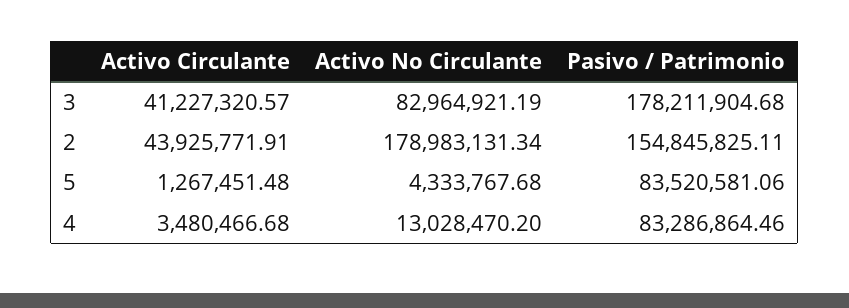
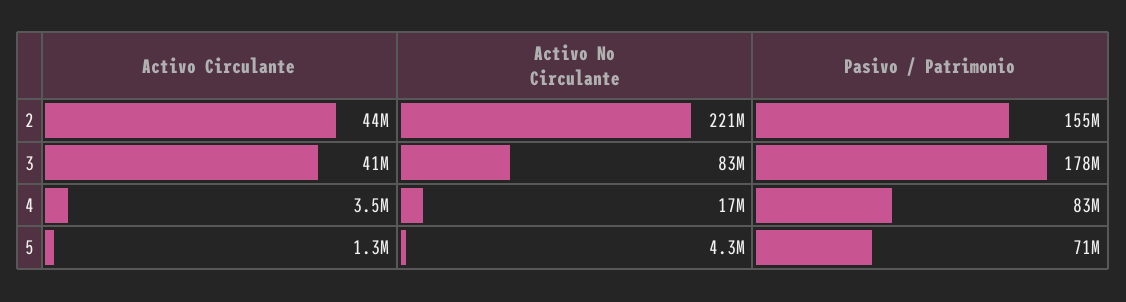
  {
    "Activo Circulante": {
      "3": 41227320.57,
      "2": 43925771.91,
      "5": 1267451.48,
      "4": 3480466.68
    },
    "Activo No Circulante": {
      "3": 82964921.19,
-     "2": 178983131.34,
+     "2": 221000000,
      "5": 4333767.68,
-     "4": 13028470.2
+     "4": 17000000
    },
    "Pasivo / Patrimonio": {
      "3": 178211904.68,
      "2": 154845825.11,
-     "5": 83520581.06,
+     "5": 71000000,
      "4": 83286864.46
    }
  }

